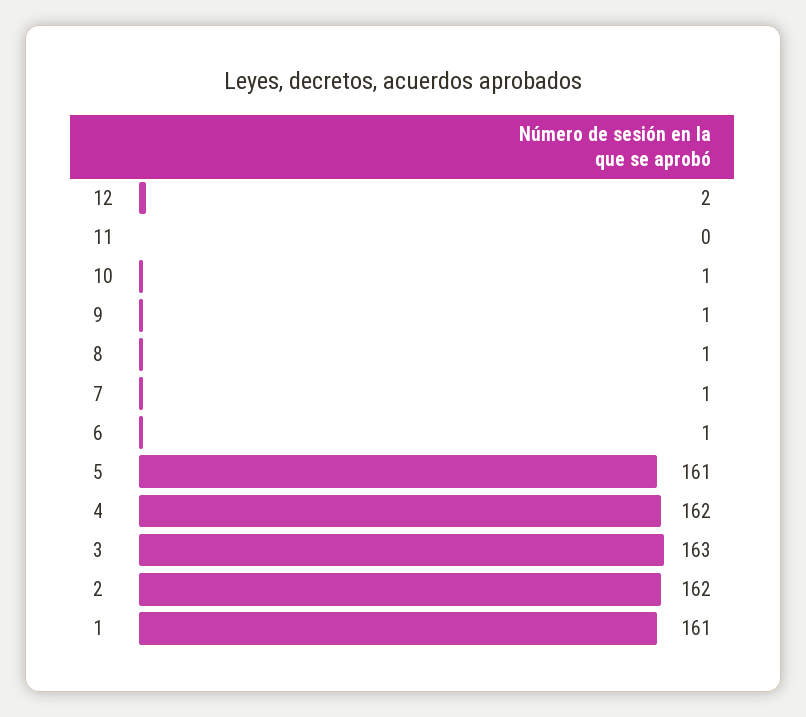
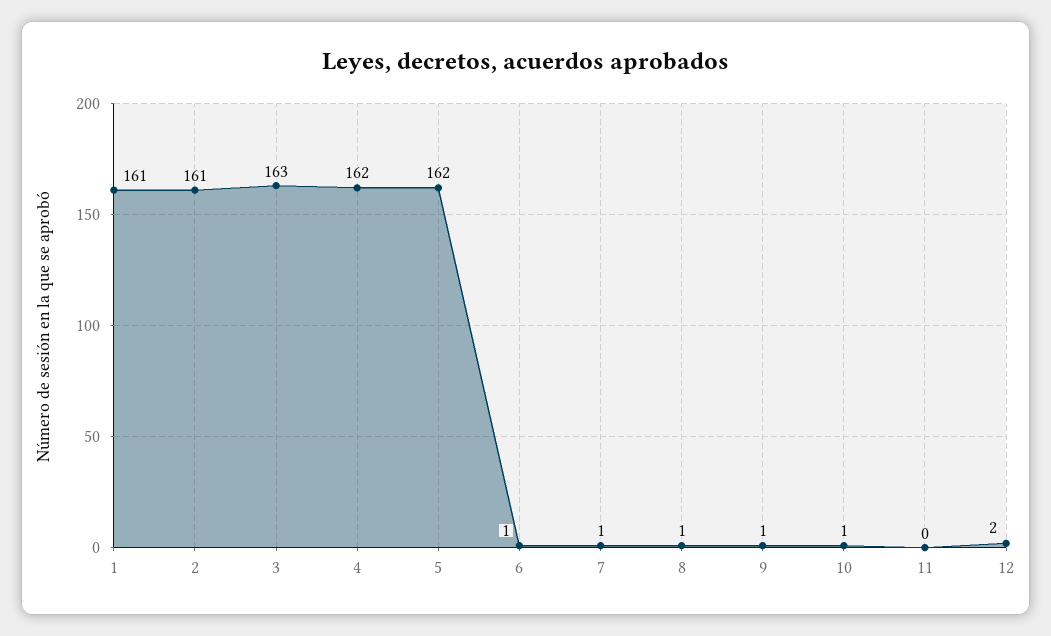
  {
    "12": 2,
    "11": 0,
    "10": 1,
    "9": 1,
    "8": 1,
    "7": 1,
    "6": 1,
-   "5": 161,
+   "5": 162,
    "4": 162,
    "3": 163,
-   "2": 162,
+   "2": 161,
    "1": 161
  }

